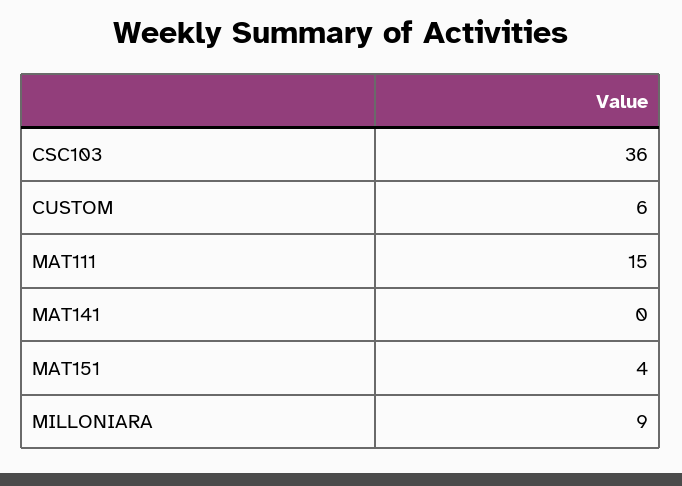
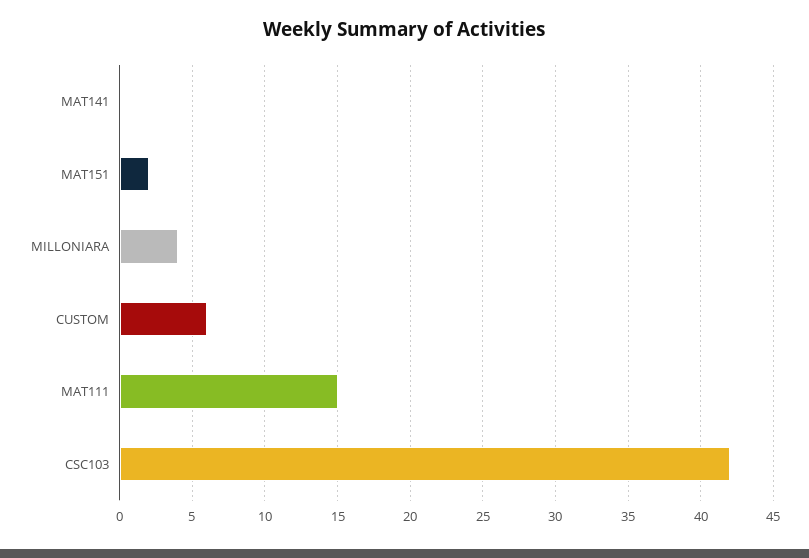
  {
-   "CSC103": 36,
+   "CSC103": 42,
    "CUSTOM": 6,
    "MAT111": 15,
    "MAT141": 0,
-   "MAT151": 4,
+   "MAT151": 2,
-   "MILLONIARA": 9
+   "MILLONIARA": 4
  }

